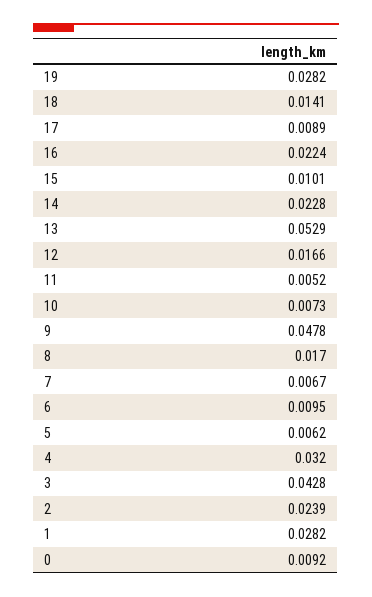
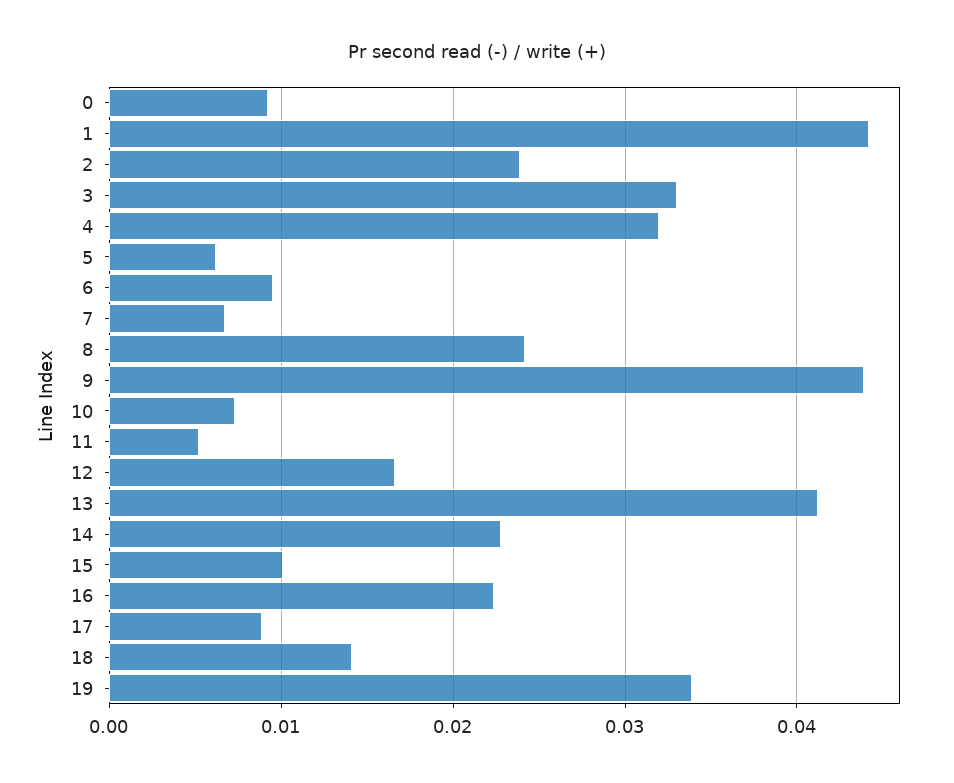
  {
-   "19": 0.0282,
+   "19": 0.034,
    "18": 0.0141,
    "17": 0.0089,
    "16": 0.0224,
    "15": 0.0101,
    "14": 0.0228,
-   "13": 0.0529,
+   "13": 0.041,
    "12": 0.0166,
    "11": 0.0052,
    "10": 0.0073,
-   "9": 0.0478,
+   "9": 0.044,
-   "8": 0.017,
+   "8": 0.024,
    "7": 0.0067,
    "6": 0.0095,
    "5": 0.0062,
    "4": 0.032,
-   "3": 0.0428,
+   "3": 0.033,
    "2": 0.0239,
-   "1": 0.0282,
+   "1": 0.044,
    "0": 0.0092
  }

